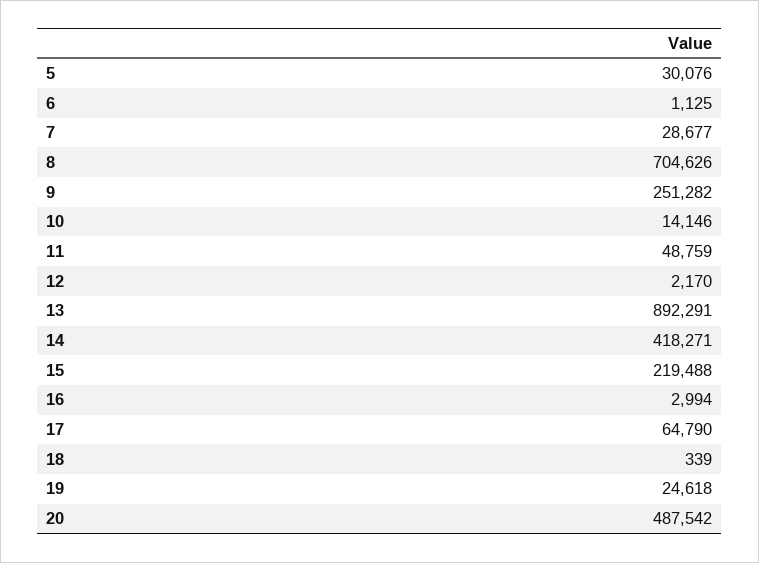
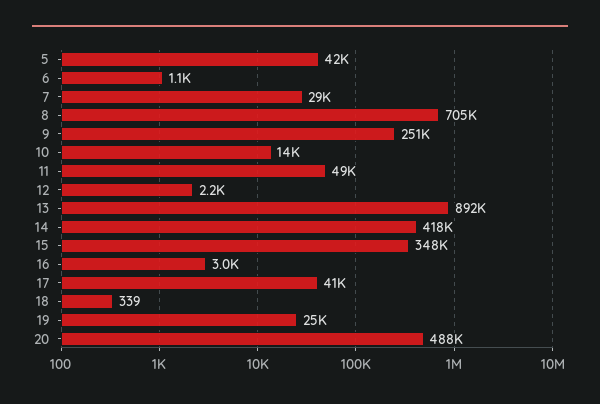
  {
-   "5": 30076,
+   "5": 42000,
    "6": 1125,
    "7": 28677,
    "8": 704626,
    "9": 251282,
    "10": 14146,
    "11": 48759,
    "12": 2170,
    "13": 892291,
    "14": 418271,
-   "15": 219488,
+   "15": 348000,
    "16": 2994,
-   "17": 64790,
+   "17": 41000,
    "18": 339,
    "19": 24618,
    "20": 487542
  }

